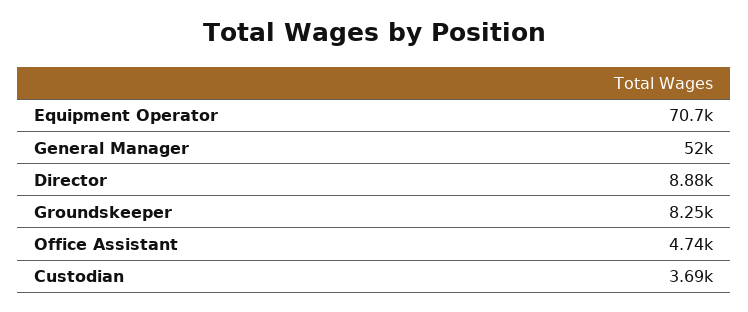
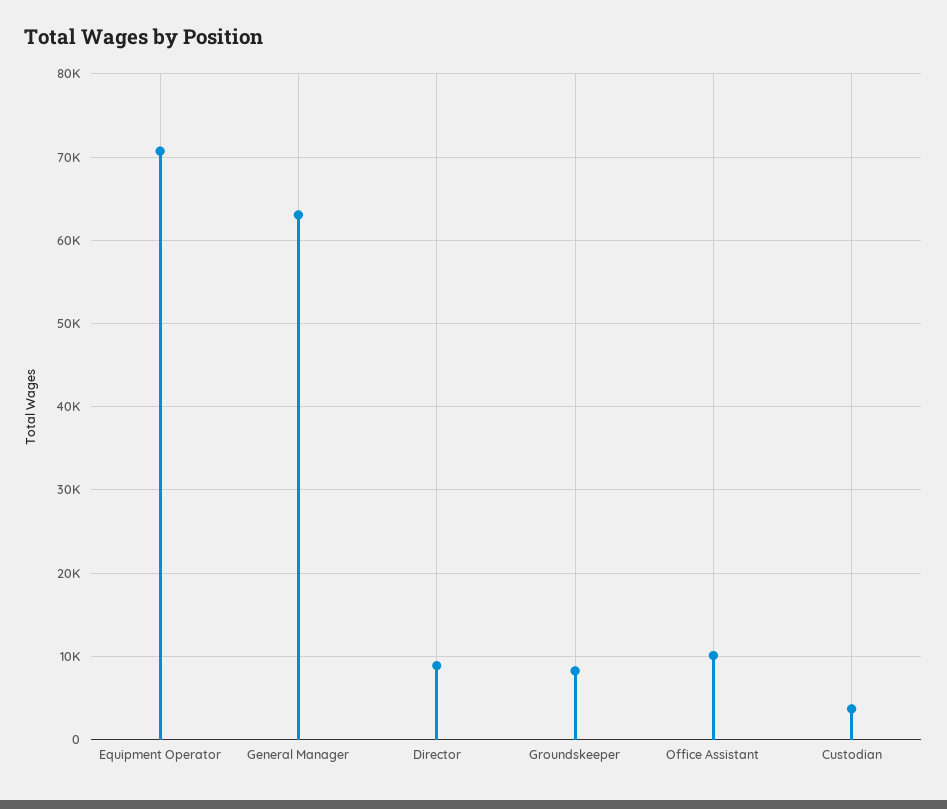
  {
    "Equipment Operator": 70700,
-   "General Manager": 52000,
+   "General Manager": 63000,
    "Director": 8880,
    "Groundskeeper": 8250,
-   "Office Assistant": 4740,
+   "Office Assistant": 10000,
    "Custodian": 3690
  }

